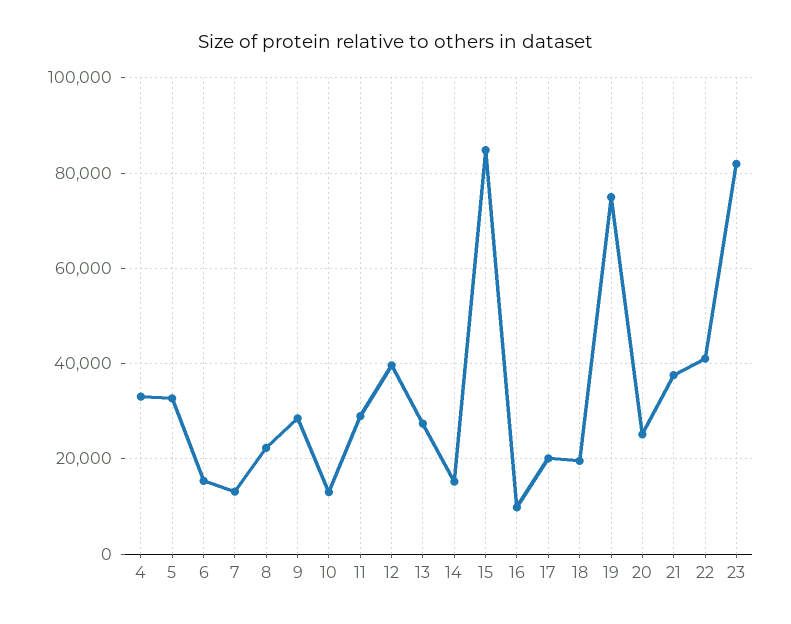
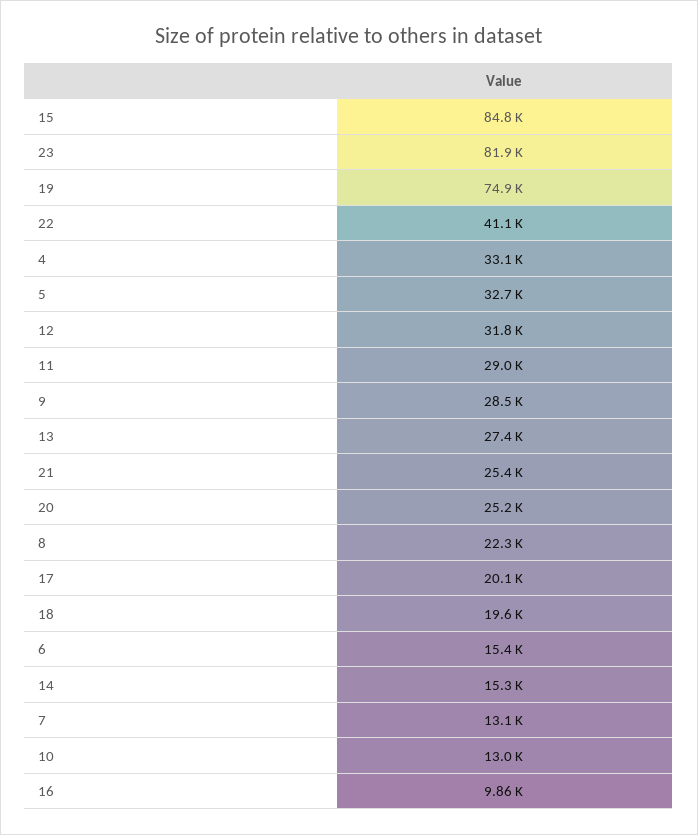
  {
    "4": 33100,
    "5": 32700,
    "6": 15400,
    "7": 13100,
    "8": 22300,
    "9": 28500,
    "10": 13000,
    "11": 29000,
-   "12": 40000,
+   "12": 31800,
    "13": 27400,
    "14": 15300,
    "15": 84800,
    "16": 9860,
    "17": 20100,
    "18": 19600,
    "19": 74900,
    "20": 25200,
-   "21": 38000,
+   "21": 25400,
    "22": 41100,
    "23": 81900
  }

